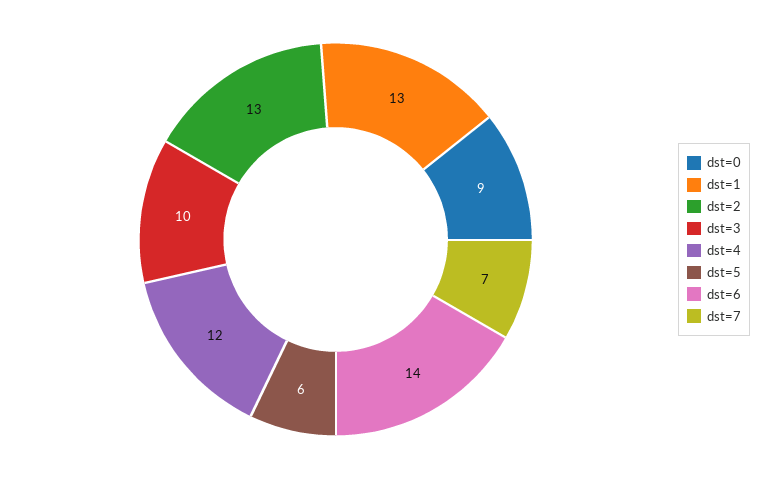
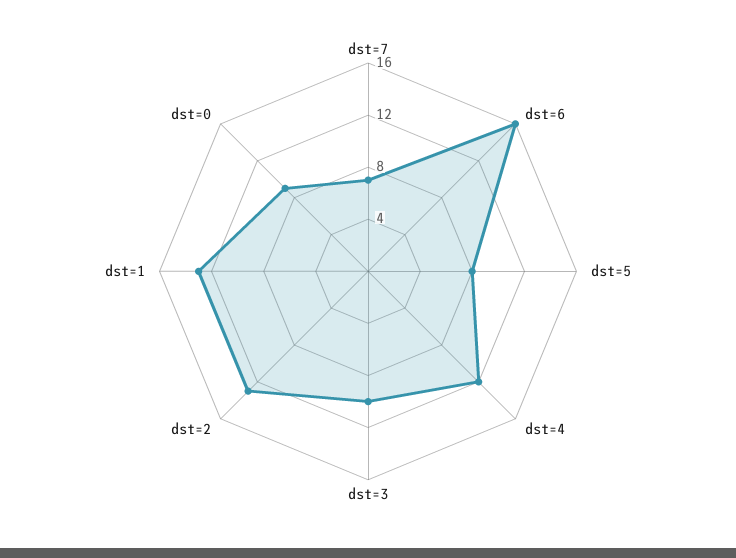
  {
    "dst=0": 9,
    "dst=1": 13,
    "dst=2": 13,
    "dst=3": 10,
    "dst=4": 12,
-   "dst=5": 6,
+   "dst=5": 8,
-   "dst=6": 14,
+   "dst=6": 16,
    "dst=7": 7
  }

